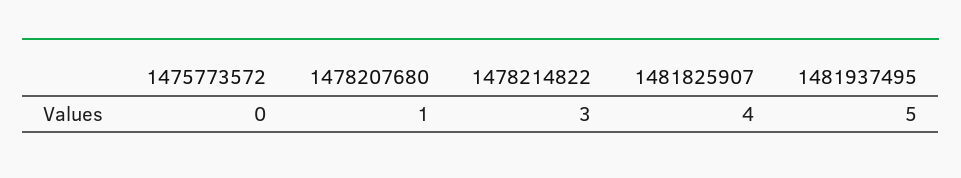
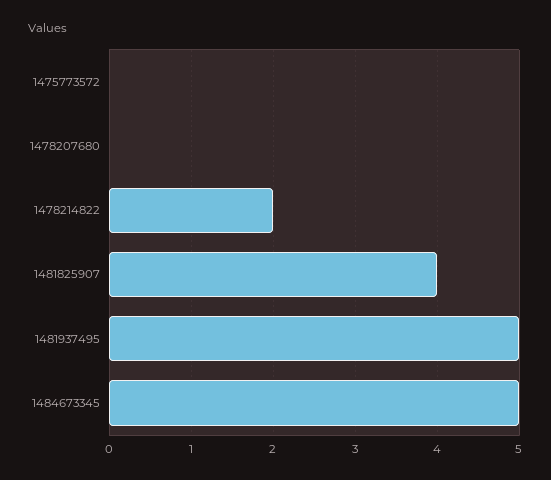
  {
    "1475773572": 0,
-   "1478207680": 1,
+   "1478207680": 0,
-   "1478214822": 3,
+   "1478214822": 2,
    "1481825907": 4,
-   "1481937495": 5
+   "1481937495": 5,
+   "1484673345": 5
  }

